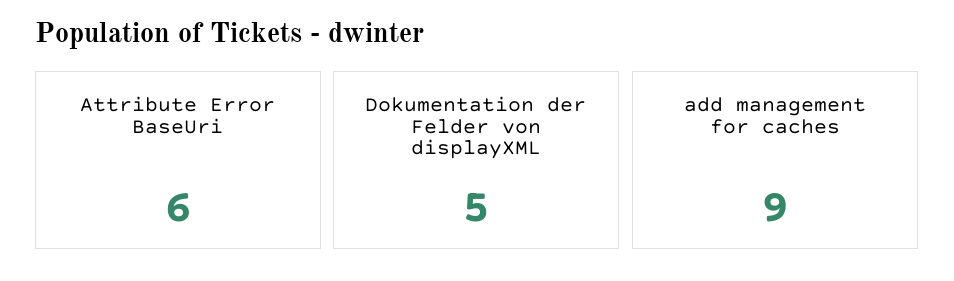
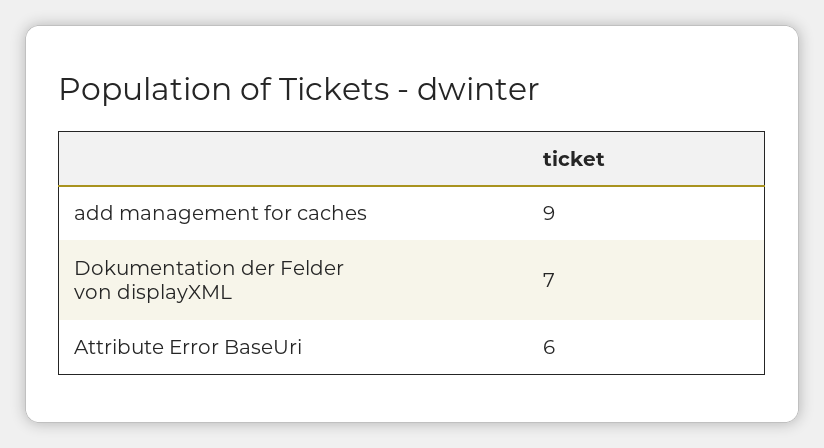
  {
    "Attribute Error BaseUri": 6,
-   "Dokumentation der Felder von displayXML": 5,
+   "Dokumentation der Felder von displayXML": 7,
    "add management for caches": 9
  }

